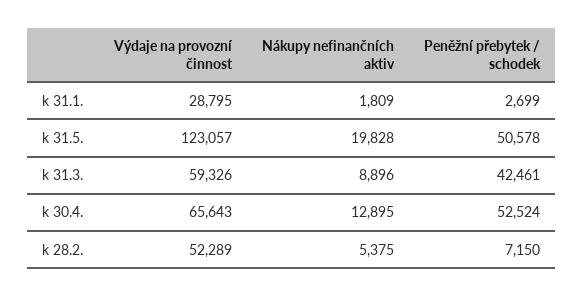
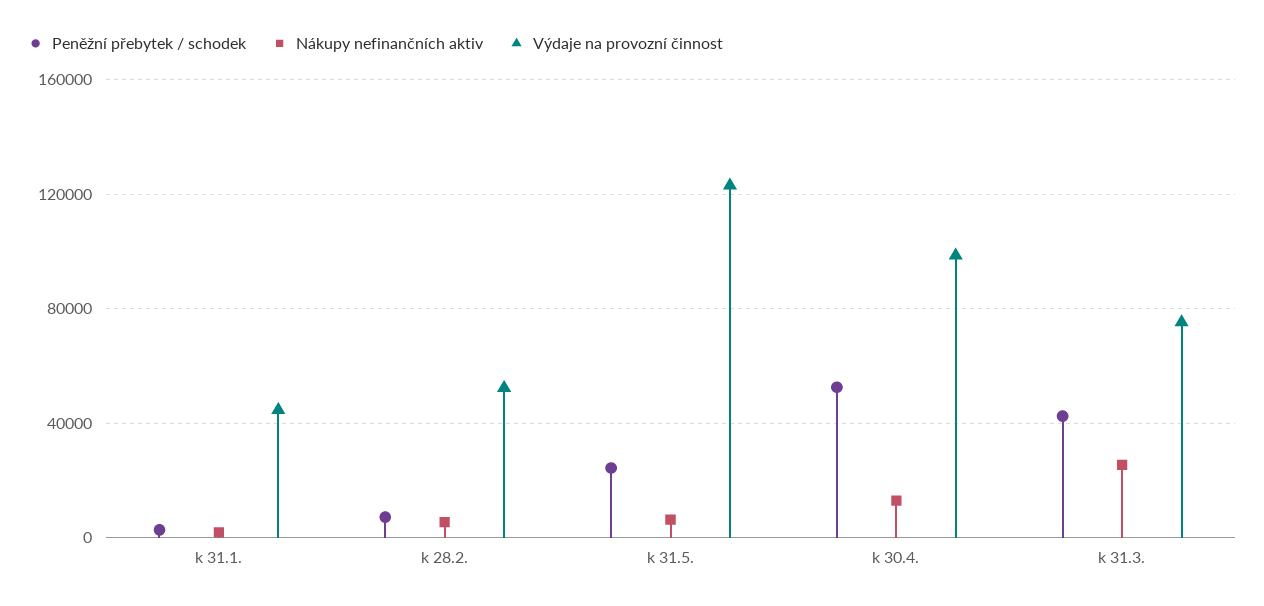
  {
    "Výdaje na provozní činnost": {
-     "k 31.1.": 28795,
+     "k 31.1.": 45000,
      "k 31.5.": 123057,
-     "k 31.3.": 59326,
+     "k 31.3.": 75000,
-     "k 30.4.": 65643,
+     "k 30.4.": 100000,
      "k 28.2.": 52289
    },
    "Nákupy nefinančních aktiv": {
      "k 31.1.": 1809,
-     "k 31.5.": 19828,
+     "k 31.5.": 5000,
-     "k 31.3.": 8896,
+     "k 31.3.": 25000,
      "k 30.4.": 12895,
      "k 28.2.": 5375
    },
    "Peněžní přebytek / schodek": {
      "k 31.1.": 2699,
-     "k 31.5.": 50578,
+     "k 31.5.": 25000,
      "k 31.3.": 42461,
      "k 30.4.": 52524,
      "k 28.2.": 7150
    }
  }

